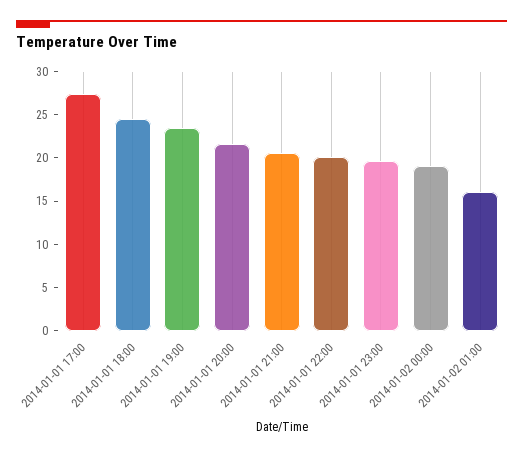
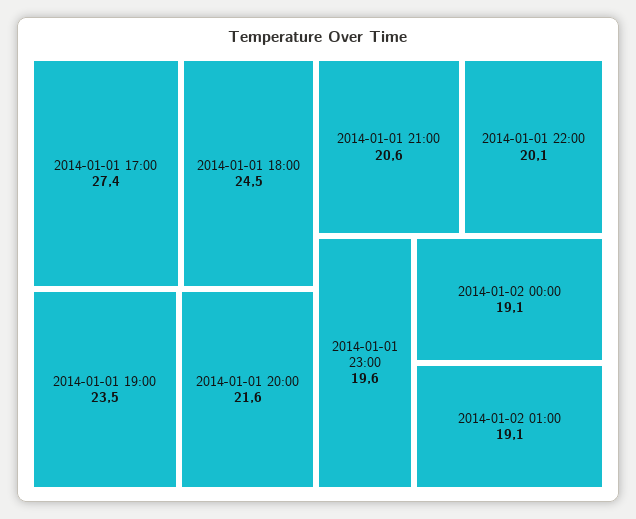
  {
    "2014-01-01 17:00": 27.4,
    "2014-01-01 18:00": 24.5,
    "2014-01-01 19:00": 23.5,
    "2014-01-01 20:00": 21.6,
    "2014-01-01 21:00": 20.6,
    "2014-01-01 22:00": 20.1,
    "2014-01-01 23:00": 19.6,
    "2014-01-02 00:00": 19.1,
-   "2014-01-02 01:00": 16
+   "2014-01-02 01:00": 19.1
  }

